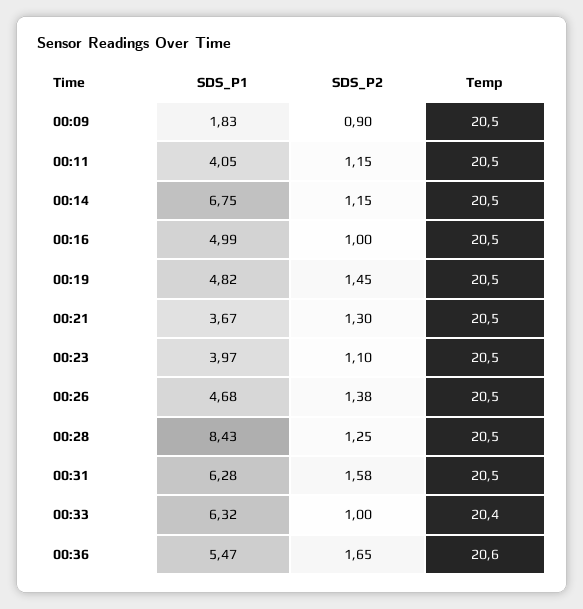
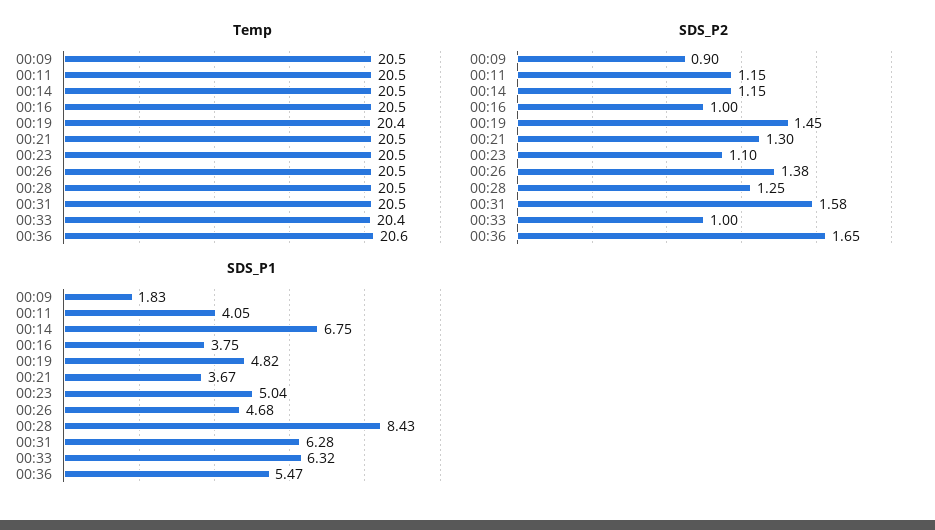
  {
    "SDS_P1": {
      "00:09": 1.83,
      "00:11": 4.05,
      "00:14": 6.75,
-     "00:16": 4.99,
+     "00:16": 3.75,
      "00:19": 4.82,
      "00:21": 3.67,
-     "00:23": 3.97,
+     "00:23": 5.04,
      "00:26": 4.68,
      "00:28": 8.43,
      "00:31": 6.28,
      "00:33": 6.32,
      "00:36": 5.47
    },
    "SDS_P2": {
      "00:09": 0.9,
      "00:11": 1.15,
      "00:14": 1.15,
      "00:16": 1,
      "00:19": 1.45,
      "00:21": 1.3,
      "00:23": 1.1,
      "00:26": 1.38,
      "00:28": 1.25,
      "00:31": 1.58,
      "00:33": 1,
      "00:36": 1.65
    },
    "Temp": {
      "00:09": 20.5,
      "00:11": 20.5,
      "00:14": 20.5,
      "00:16": 20.5,
-     "00:19": 20.5,
+     "00:19": 20.4,
      "00:21": 20.5,
      "00:23": 20.5,
      "00:26": 20.5,
      "00:28": 20.5,
      "00:31": 20.5,
      "00:33": 20.4,
      "00:36": 20.6
    }
  }

